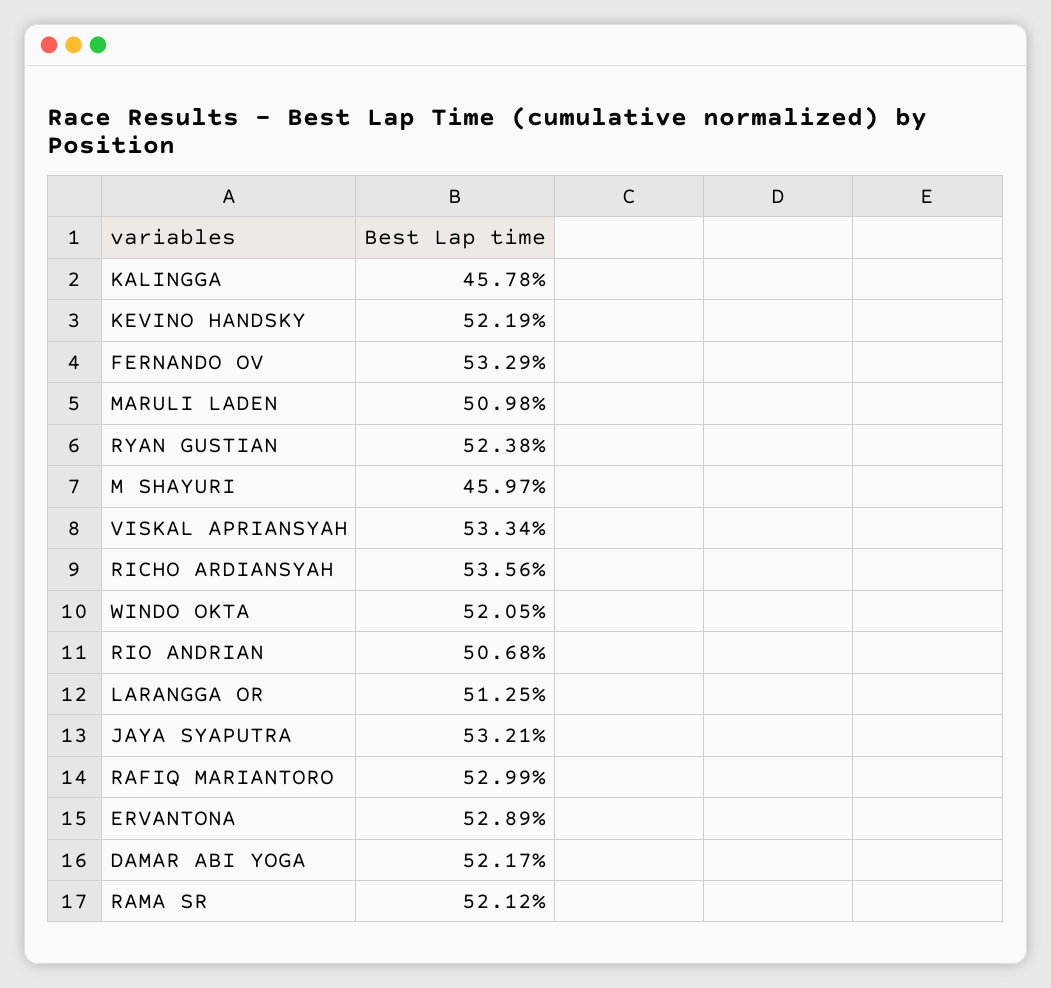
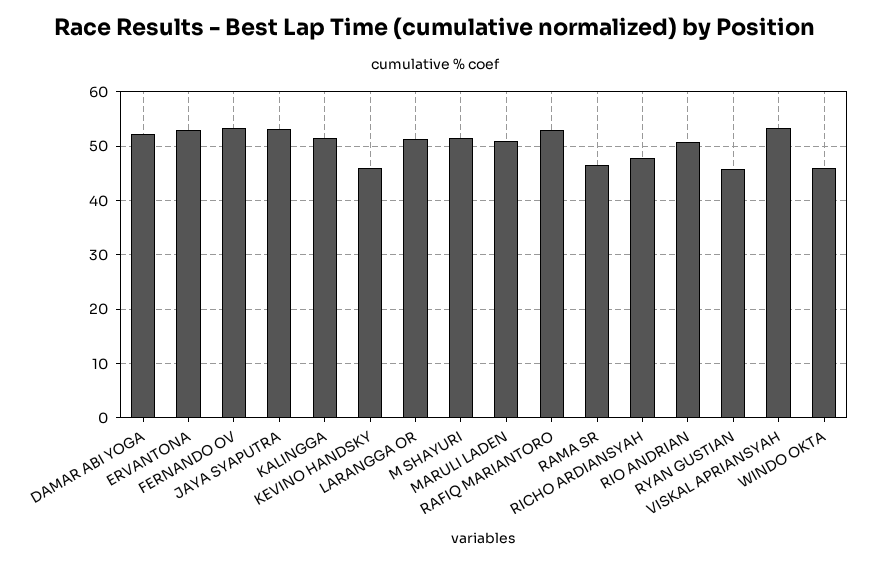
  {
-   "KALINGGA": 45.78,
+   "KALINGGA": 52,
-   "KEVINO HANDSKY": 52.19,
+   "KEVINO HANDSKY": 46,
    "FERNANDO OV": 53.29,
    "MARULI LADEN": 50.98,
-   "RYAN GUSTIAN": 52.38,
+   "RYAN GUSTIAN": 46,
-   "M SHAYURI": 45.97,
+   "M SHAYURI": 52,
    "VISKAL APRIANSYAH": 53.34,
-   "RICHO ARDIANSYAH": 53.56,
+   "RICHO ARDIANSYAH": 48,
-   "WINDO OKTA": 52.05,
+   "WINDO OKTA": 46,
    "RIO ANDRIAN": 50.68,
    "LARANGGA OR": 51.25,
    "JAYA SYAPUTRA": 53.21,
    "RAFIQ MARIANTORO": 52.99,
    "ERVANTONA": 52.89,
    "DAMAR ABI YOGA": 52.17,
-   "RAMA SR": 52.12
+   "RAMA SR": 46
  }

